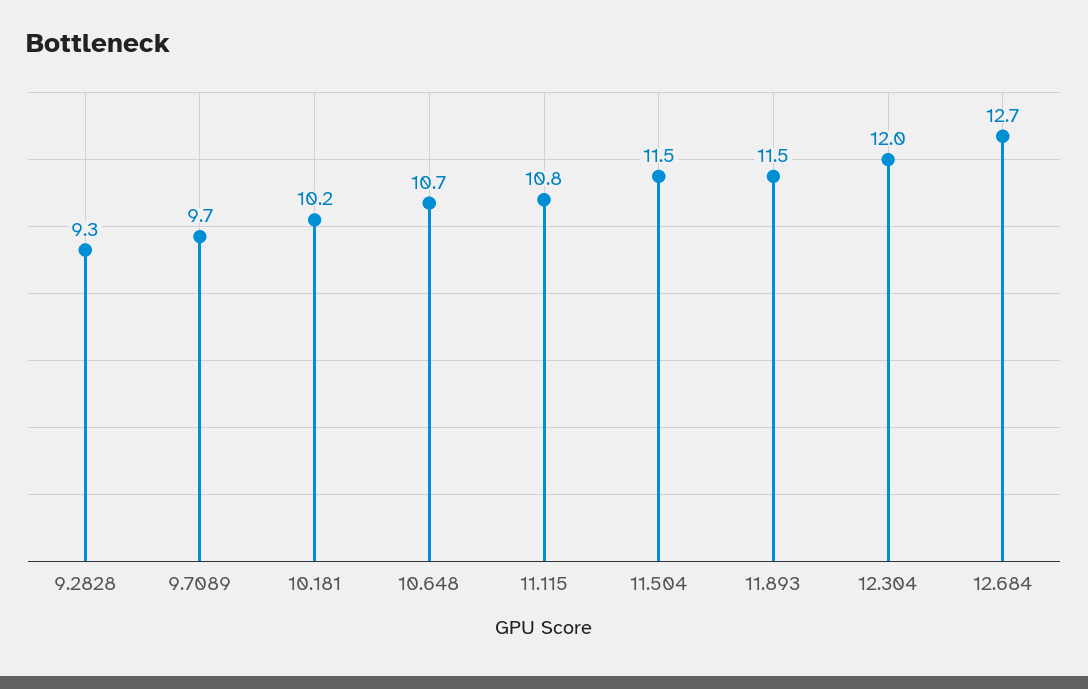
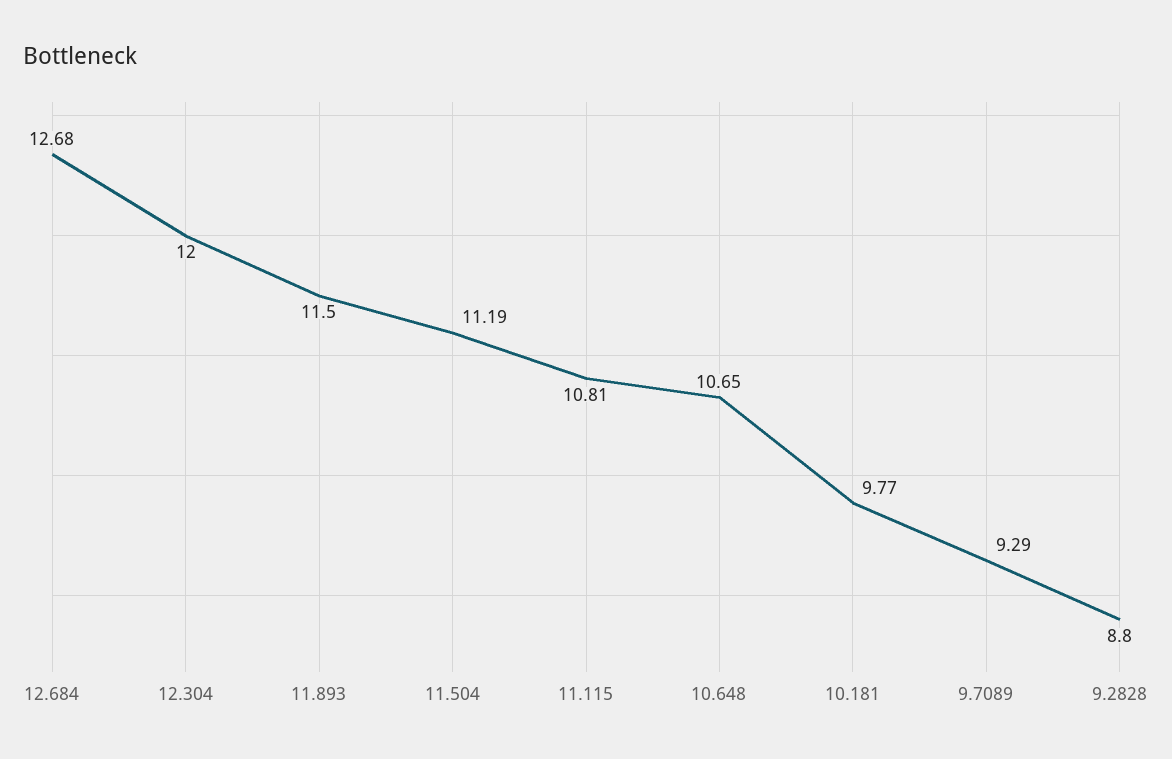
  {
-   "9.2828": 9.3,
+   "9.2828": 8.8,
-   "9.7089": 9.7,
+   "9.7089": 9.29,
-   "10.181": 10.2,
+   "10.181": 9.77,
    "10.648": 10.65,
    "11.115": 10.81,
-   "11.504": 11.5,
+   "11.504": 11.19,
    "11.893": 11.5,
    "12.304": 12,
    "12.684": 12.68
  }

